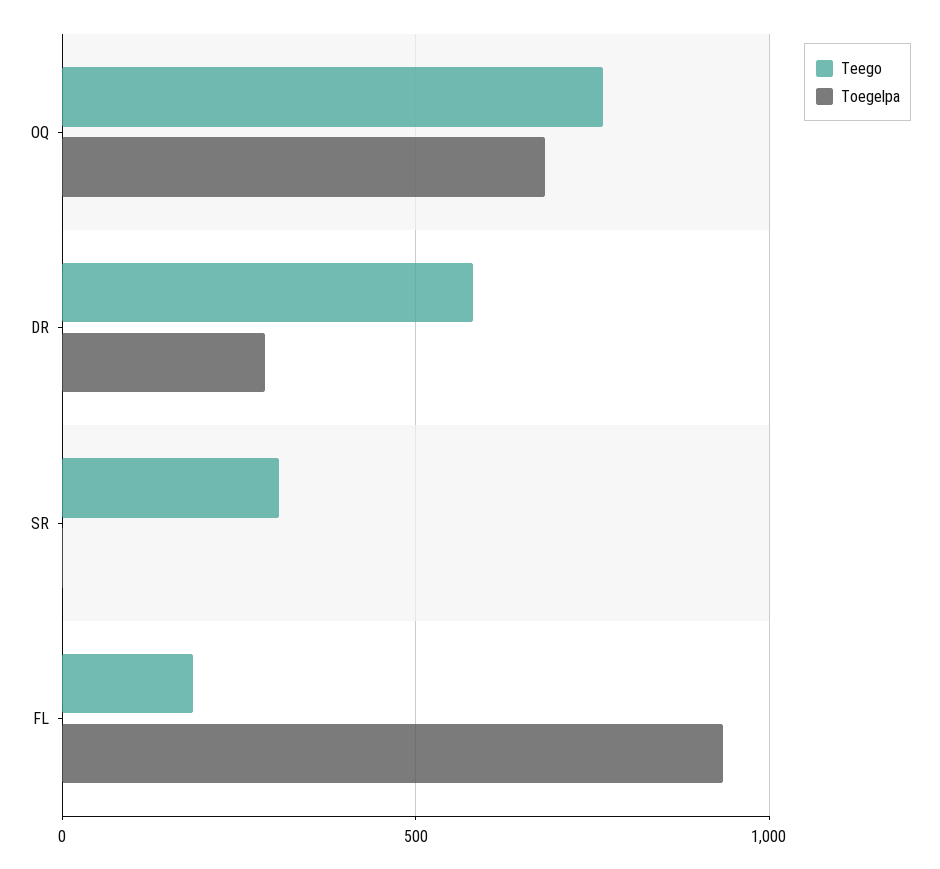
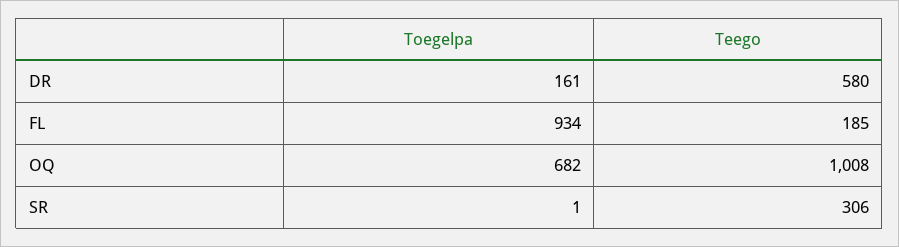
  {
    "Teego": {
-     "OQ": 750,
+     "OQ": 1008,
      "DR": 580,
      "SR": 306,
      "FL": 185
    },
    "Toegelpa": {
      "OQ": 682,
-     "DR": 300,
+     "DR": 161,
      "SR": 1,
      "FL": 934
    }
  }

